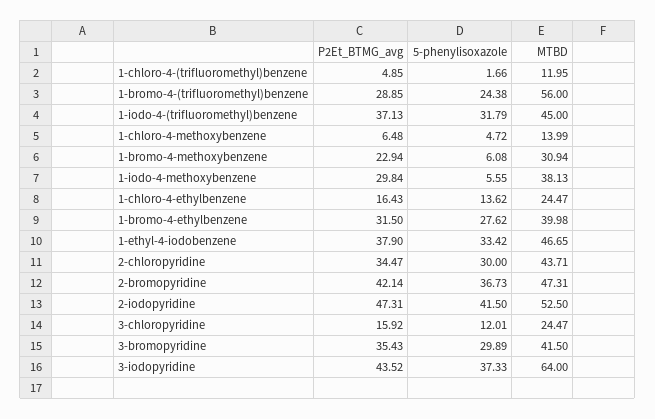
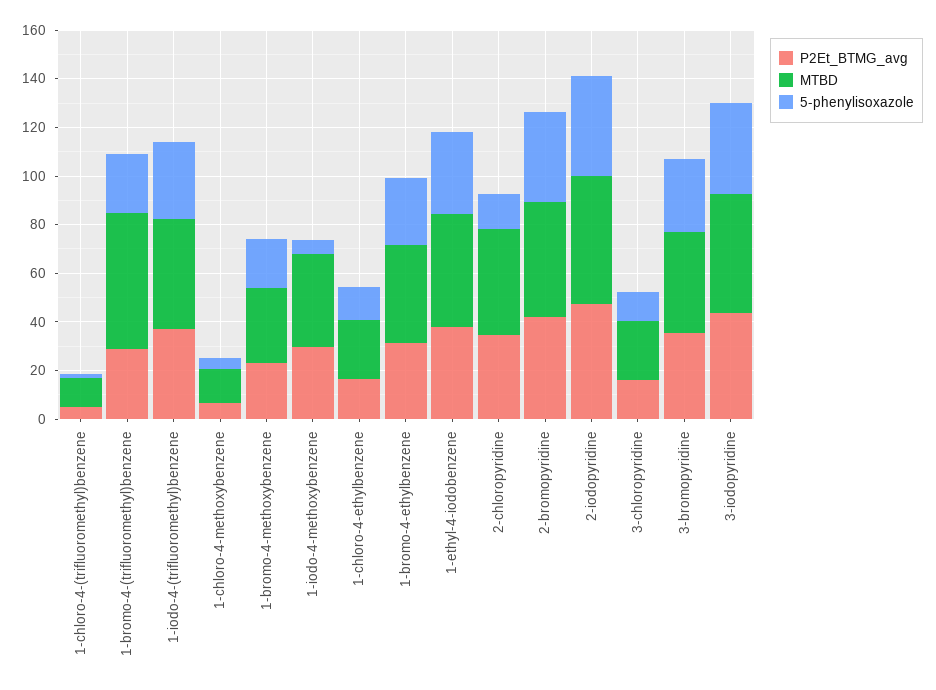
  {
    "P2Et_BTMG_avg": {
      "1-chloro-4-(trifluoromethyl)benzene": 4.85,
      "1-bromo-4-(trifluoromethyl)benzene": 28.85,
      "1-iodo-4-(trifluoromethyl)benzene": 37.13,
      "1-chloro-4-methoxybenzene": 6.48,
      "1-bromo-4-methoxybenzene": 22.94,
      "1-iodo-4-methoxybenzene": 29.84,
      "1-chloro-4-ethylbenzene": 16.43,
      "1-bromo-4-ethylbenzene": 31.5,
      "1-ethyl-4-iodobenzene": 37.9,
      "2-chloropyridine": 34.47,
      "2-bromopyridine": 42.14,
      "2-iodopyridine": 47.31,
      "3-chloropyridine": 15.92,
      "3-bromopyridine": 35.43,
      "3-iodopyridine": 43.52
    },
    "5-phenylisoxazole": {
      "1-chloro-4-(trifluoromethyl)benzene": 1.66,
      "1-bromo-4-(trifluoromethyl)benzene": 24.38,
      "1-iodo-4-(trifluoromethyl)benzene": 31.79,
      "1-chloro-4-methoxybenzene": 4.72,
-     "1-bromo-4-methoxybenzene": 6.08,
+     "1-bromo-4-methoxybenzene": 20,
      "1-iodo-4-methoxybenzene": 5.55,
      "1-chloro-4-ethylbenzene": 13.62,
      "1-bromo-4-ethylbenzene": 27.62,
      "1-ethyl-4-iodobenzene": 33.42,
-     "2-chloropyridine": 30,
+     "2-chloropyridine": 15,
      "2-bromopyridine": 36.73,
      "2-iodopyridine": 41.5,
      "3-chloropyridine": 12.01,
      "3-bromopyridine": 29.89,
      "3-iodopyridine": 37.33
    },
    "MTBD": {
      "1-chloro-4-(trifluoromethyl)benzene": 11.95,
      "1-bromo-4-(trifluoromethyl)benzene": 56,
      "1-iodo-4-(trifluoromethyl)benzene": 45,
      "1-chloro-4-methoxybenzene": 13.99,
      "1-bromo-4-methoxybenzene": 30.94,
      "1-iodo-4-methoxybenzene": 38.13,
      "1-chloro-4-ethylbenzene": 24.47,
      "1-bromo-4-ethylbenzene": 39.98,
      "1-ethyl-4-iodobenzene": 46.65,
      "2-chloropyridine": 43.71,
      "2-bromopyridine": 47.31,
      "2-iodopyridine": 52.5,
      "3-chloropyridine": 24.47,
      "3-bromopyridine": 41.5,
-     "3-iodopyridine": 64
+     "3-iodopyridine": 50
    }
  }

